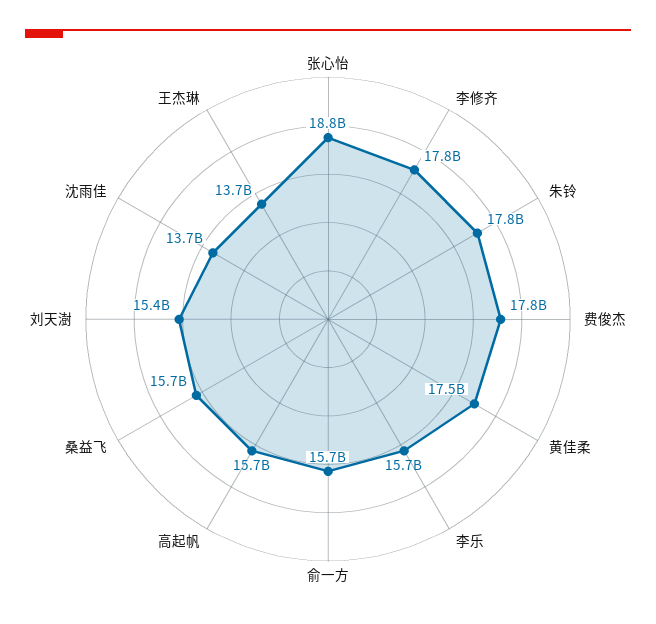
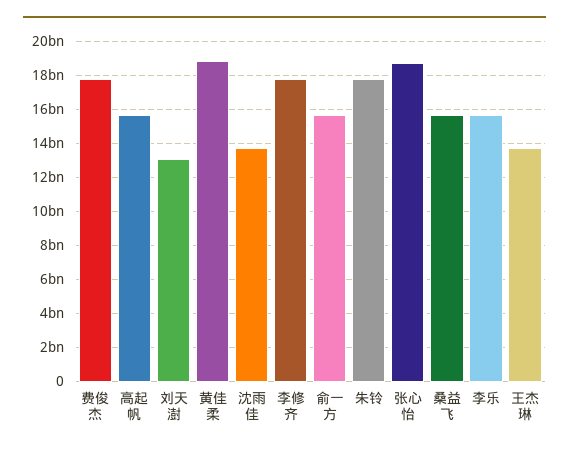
  {
    "张心怡": 18800000000,
    "李修齐": 17800000000,
    "朱铃": 17800000000,
    "费俊杰": 17800000000,
-   "黄佳柔": 17500000000,
+   "黄佳柔": 19000000000,
    "李乐": 15700000000,
    "俞一方": 15700000000,
    "高起帆": 15700000000,
    "桑益飞": 15700000000,
-   "刘天澍": 15400000000,
+   "刘天澍": 13000000000,
    "沈雨佳": 13700000000,
    "王杰琳": 13700000000
  }

